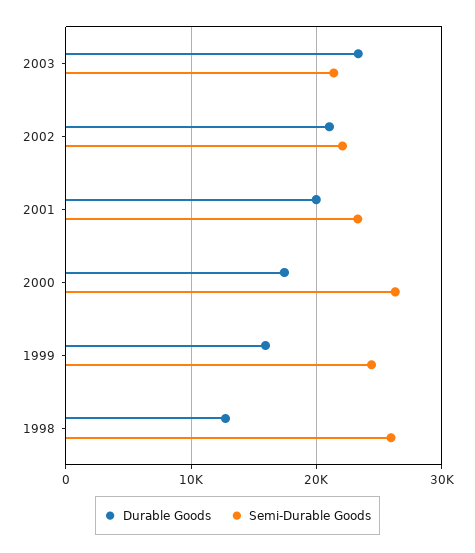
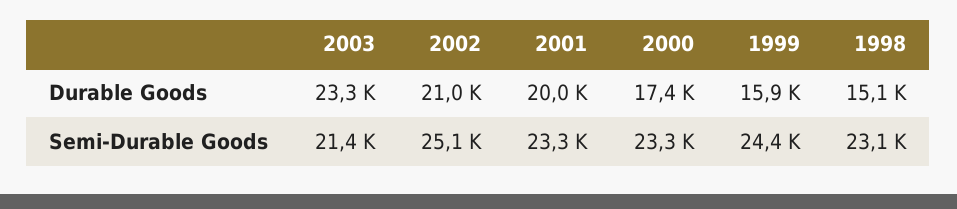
  {
    "Durable Goods": {
      "2003": 23300,
      "2002": 21000,
      "2001": 20000,
      "2000": 17400,
      "1999": 15900,
-     "1998": 13000
+     "1998": 15100
    },
    "Semi-Durable Goods": {
      "2003": 21400,
-     "2002": 22000,
+     "2002": 25100,
      "2001": 23300,
-     "2000": 26000,
+     "2000": 23300,
      "1999": 24400,
-     "1998": 26000
+     "1998": 23100
    }
  }

